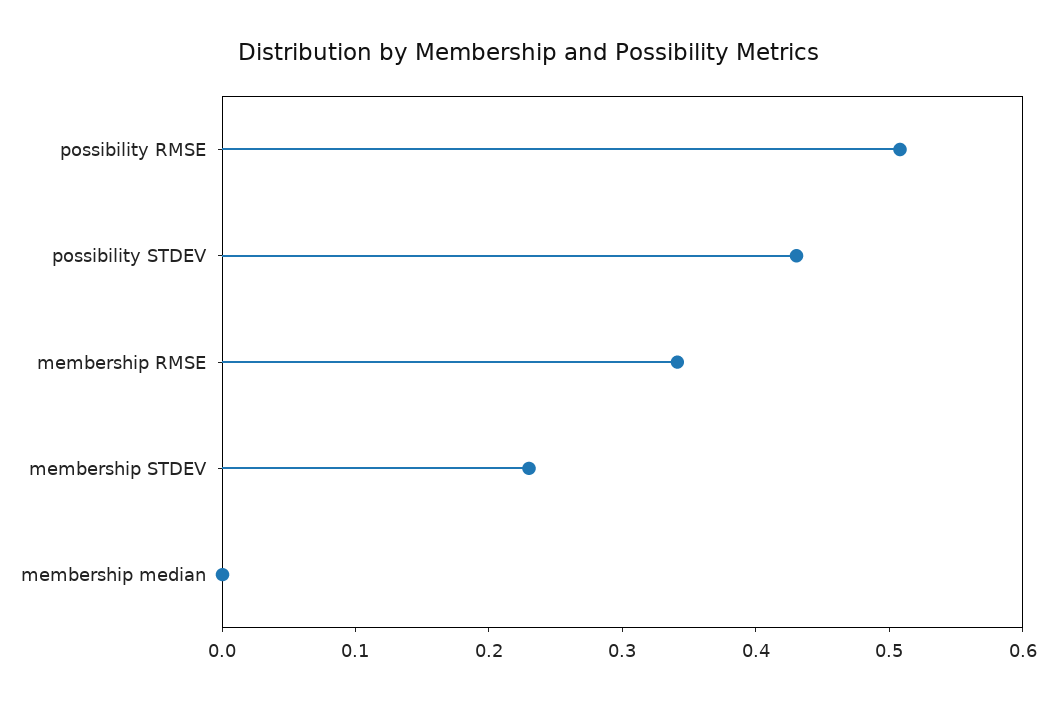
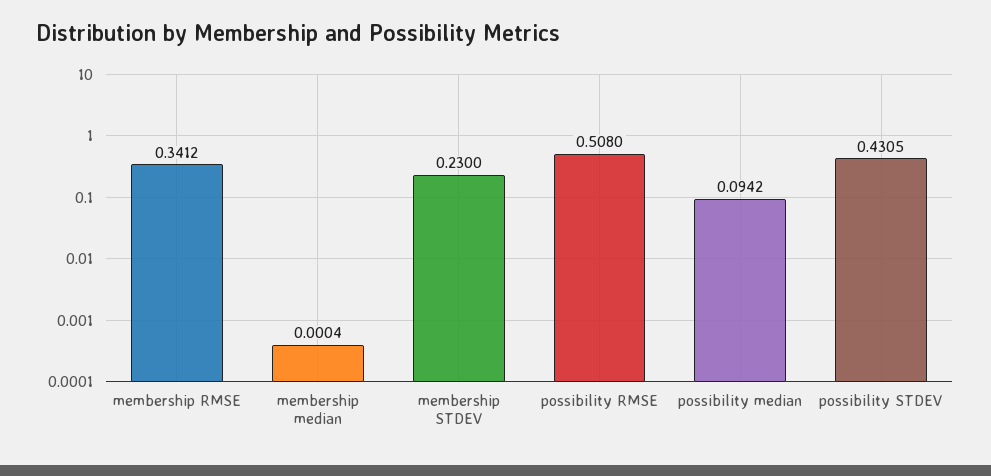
  {
    "possibility RMSE": 0.508,
    "possibility STDEV": 0.4305,
    "membership RMSE": 0.3412,
    "membership STDEV": 0.23,
-   "membership median": 0.0004
+   "membership median": 0.0004,
+   "possibility median": 0.0942
  }

